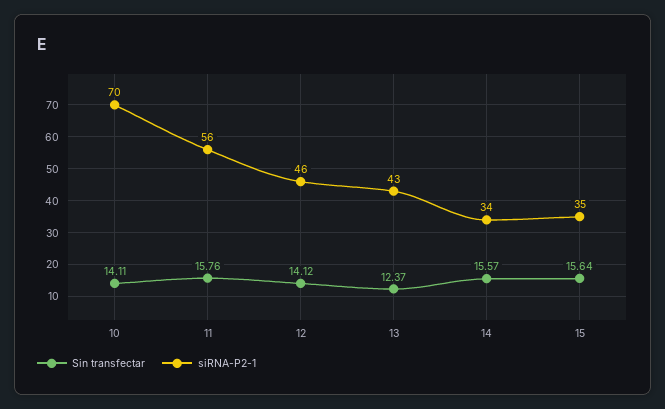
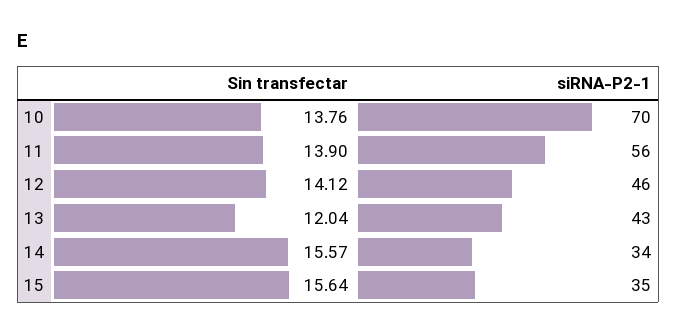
  {
    "Sin transfectar": {
-     "10": 14.11,
+     "10": 13.76,
-     "11": 15.76,
+     "11": 13.9,
      "12": 14.12,
-     "13": 12.37,
+     "13": 12.04,
      "14": 15.57,
      "15": 15.64
    },
    "siRNA-P2-1": {
      "10": 70,
      "11": 56,
      "12": 46,
      "13": 43,
      "14": 34,
      "15": 35
    }
  }

